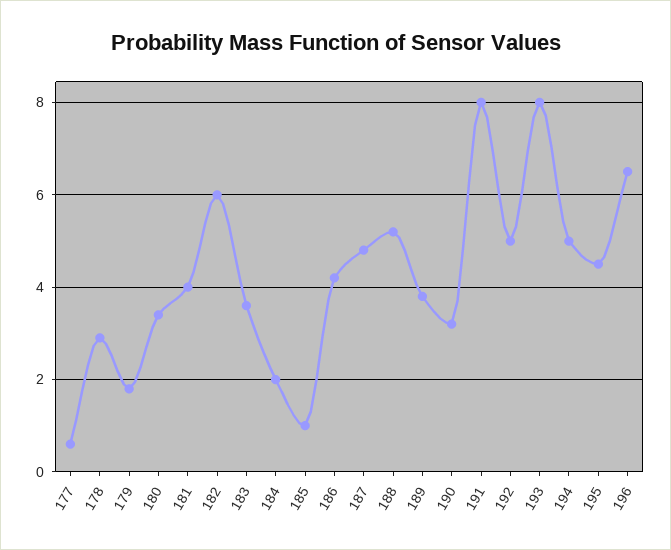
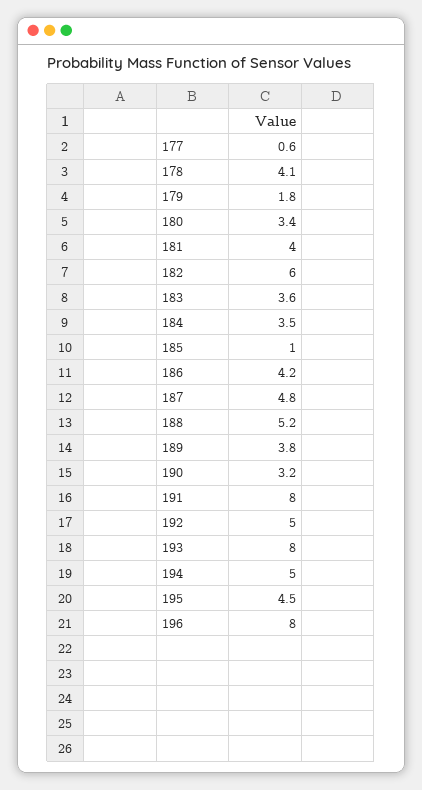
  {
    "177": 0.6,
-   "178": 3,
+   "178": 4.1,
    "179": 1.8,
    "180": 3.4,
    "181": 4,
    "182": 6,
    "183": 3.6,
-   "184": 2,
+   "184": 3.5,
    "185": 1,
    "186": 4.2,
    "187": 4.8,
    "188": 5.2,
    "189": 3.8,
    "190": 3.2,
    "191": 8,
    "192": 5,
    "193": 8,
    "194": 5,
    "195": 4.5,
-   "196": 6.5
+   "196": 8
  }

